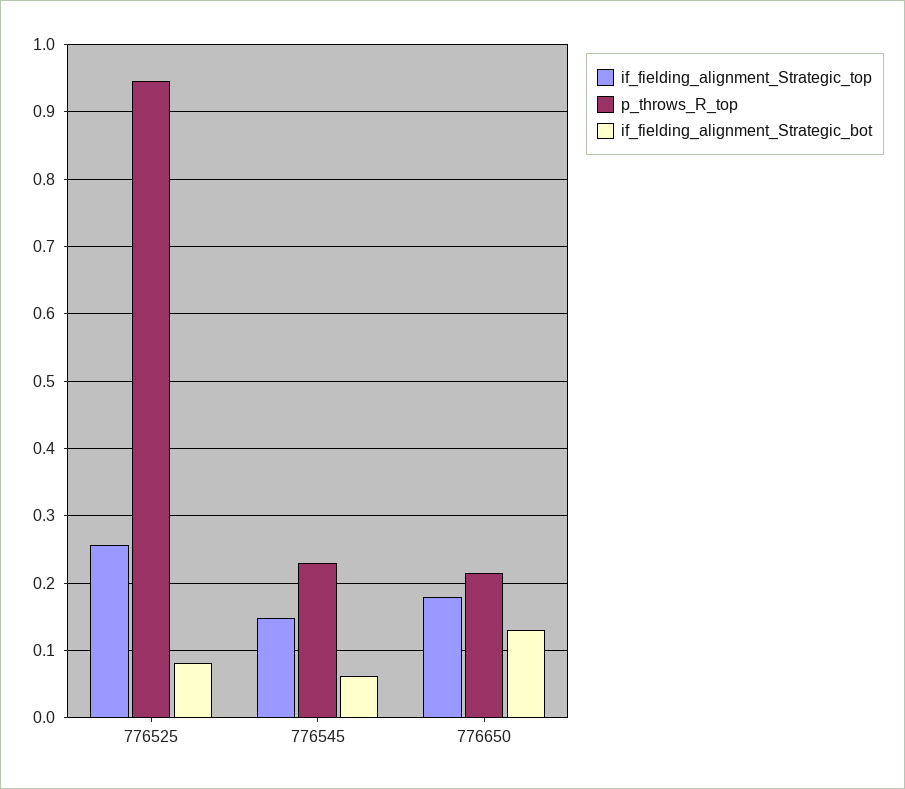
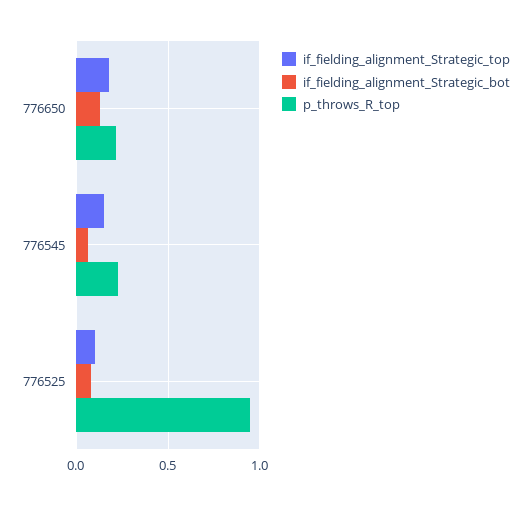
  {
    "if_fielding_alignment_Strategic_top": {
-     "776525": 0.26,
+     "776525": 0.1,
      "776545": 0.15,
      "776650": 0.18
    },
    "p_throws_R_top": {
      "776525": 0.95,
      "776545": 0.23,
      "776650": 0.22
    },
    "if_fielding_alignment_Strategic_bot": {
      "776525": 0.08,
      "776545": 0.06,
      "776650": 0.13
    }
  }

